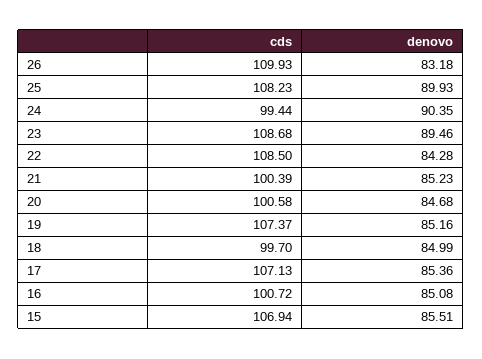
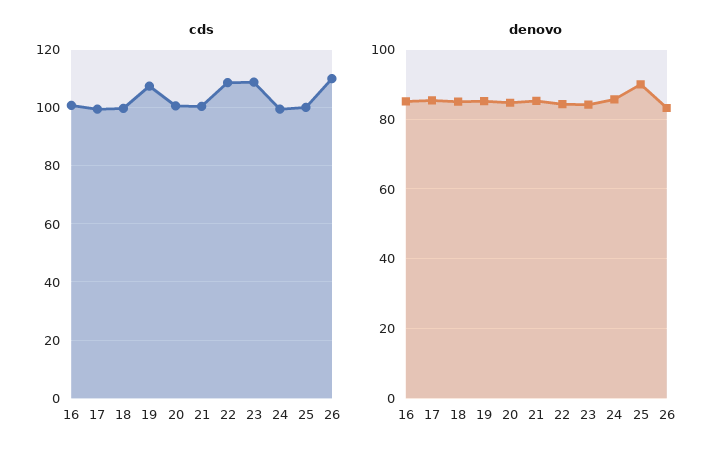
  {
    "cds": {
      "26": 109.93,
-     "25": 108.23,
+     "25": 100,
      "24": 99.44,
      "23": 108.68,
      "22": 108.5,
      "21": 100.39,
      "20": 100.58,
      "19": 107.37,
      "18": 99.7,
-     "17": 107.13,
+     "17": 100,
-     "16": 100.72,
+     "16": 100.72
-     "15": 106.94
    },
    "denovo": {
      "26": 83.18,
      "25": 89.93,
-     "24": 90.35,
+     "24": 86,
-     "23": 89.46,
+     "23": 84,
      "22": 84.28,
      "21": 85.23,
      "20": 84.68,
      "19": 85.16,
      "18": 84.99,
      "17": 85.36,
-     "16": 85.08,
+     "16": 85.08
-     "15": 85.51
    }
  }

